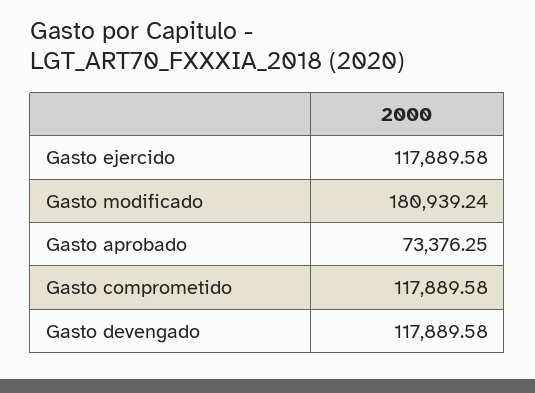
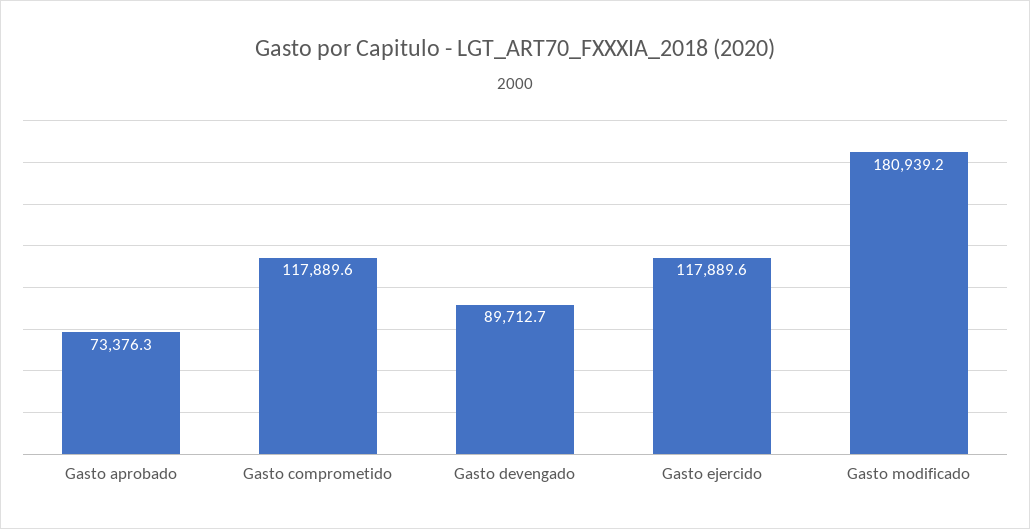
  {
    "Gasto ejercido": 117889.58,
    "Gasto modificado": 180939.24,
    "Gasto aprobado": 73376.25,
    "Gasto comprometido": 117889.58,
-   "Gasto devengado": 117889.58
+   "Gasto devengado": 89712.7
  }

